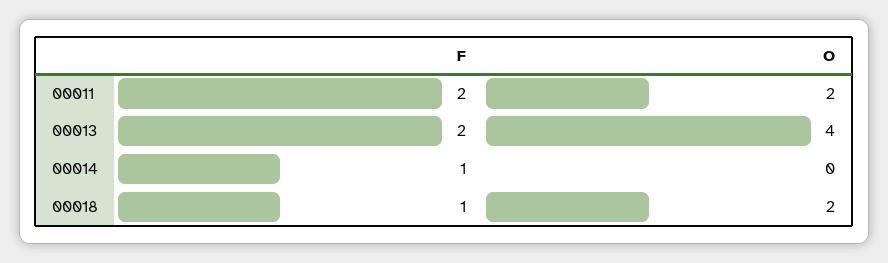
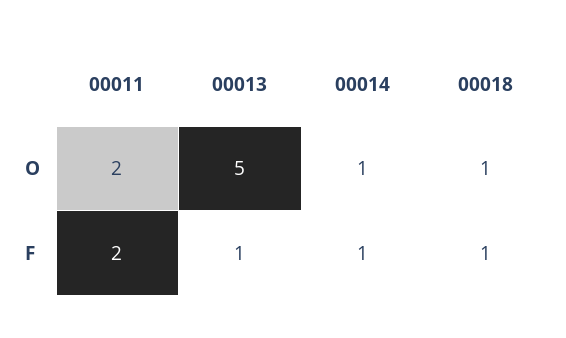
  {
    "F": {
      "00011": 2,
-     "00013": 2,
+     "00013": 1,
      "00014": 1,
      "00018": 1
    },
    "O": {
      "00011": 2,
-     "00013": 4,
+     "00013": 5,
-     "00014": 0,
+     "00014": 1,
-     "00018": 2
+     "00018": 1
    }
  }

